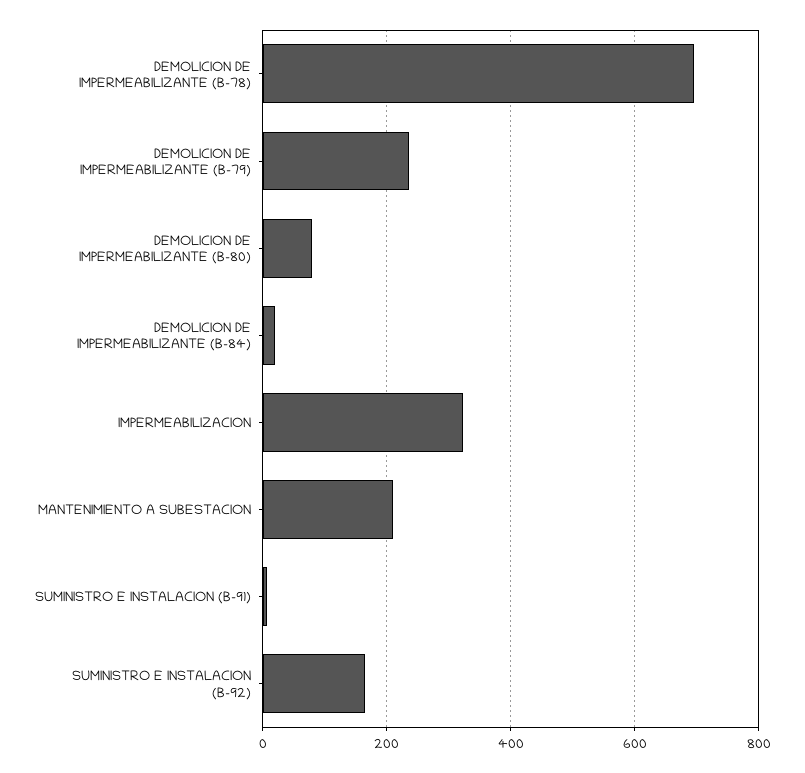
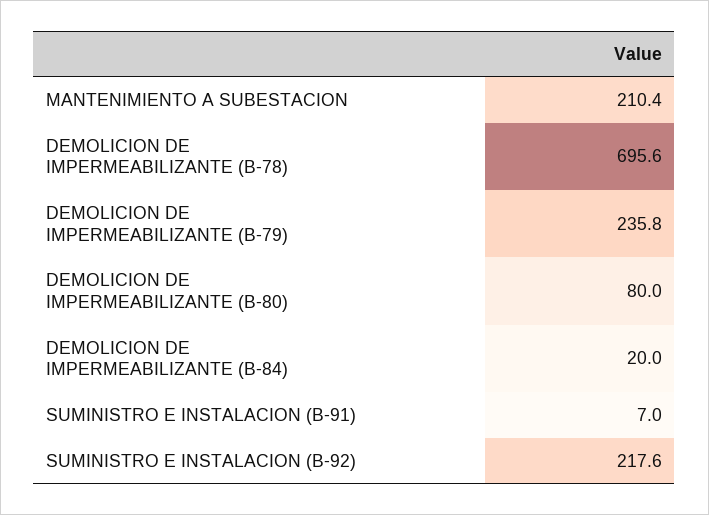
  {
    "DEMOLICION DE IMPERMEABILIZANTE (B-78)": 695.6,
    "DEMOLICION DE IMPERMEABILIZANTE (B-79)": 235.8,
    "DEMOLICION DE IMPERMEABILIZANTE (B-80)": 80,
    "DEMOLICION DE IMPERMEABILIZANTE (B-84)": 20,
-   "IMPERMEABILIZACION": 320,
    "MANTENIMIENTO A SUBESTACION": 210.4,
    "SUMINISTRO E INSTALACION (B-91)": 7,
-   "SUMINISTRO E INSTALACION (B-92)": 160
+   "SUMINISTRO E INSTALACION (B-92)": 217.6
  }

